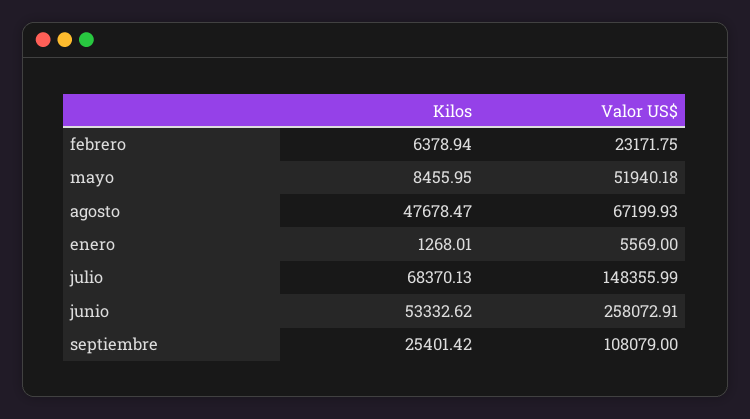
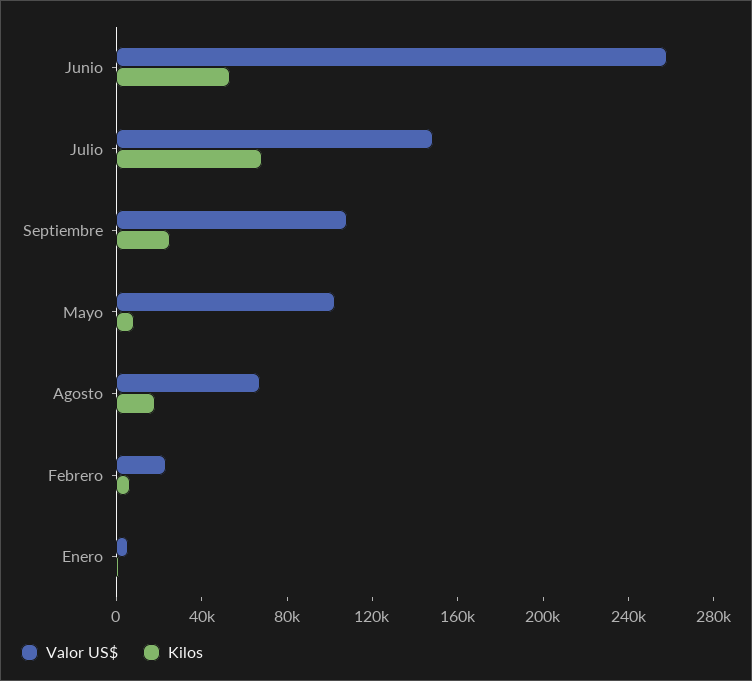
  {
    "Kilos": {
      "febrero": 6378.94,
      "mayo": 8455.95,
-     "agosto": 47678.47,
+     "agosto": 20000,
      "enero": 1268.01,
      "julio": 68370.13,
      "junio": 53332.62,
      "septiembre": 25401.42
    },
    "Valor US$": {
      "febrero": 23171.75,
-     "mayo": 51940.18,
+     "mayo": 100000,
      "agosto": 67199.93,
      "enero": 5569,
      "julio": 148355.99,
      "junio": 258072.91,
      "septiembre": 108079
    }
  }

